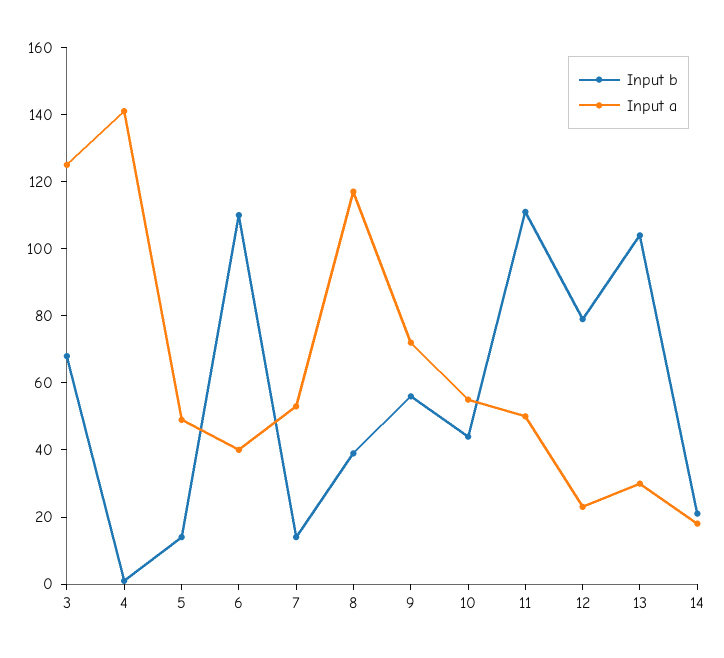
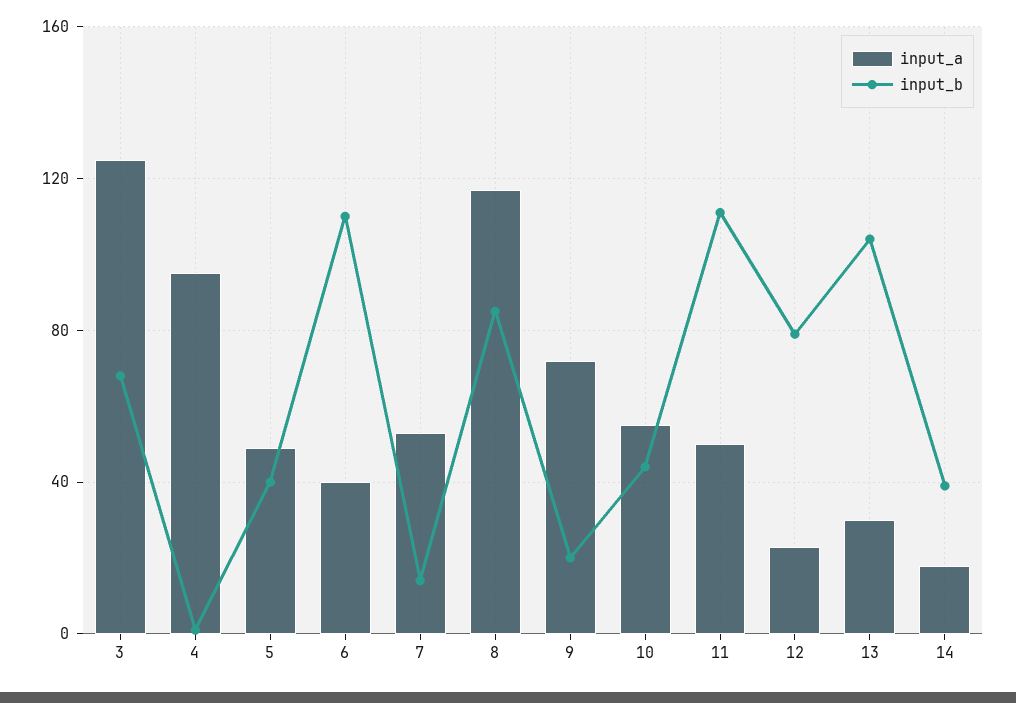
  {
    "Input b": {
      "3": 70,
      "4": 0,
-     "5": 15,
+     "5": 40,
      "6": 110,
      "7": 15,
-     "8": 40,
+     "8": 85,
-     "9": 55,
+     "9": 20,
      "10": 45,
      "11": 110,
      "12": 80,
      "13": 105,
-     "14": 20
+     "14": 40
    },
    "Input a": {
      "3": 125,
-     "4": 140,
+     "4": 95,
      "5": 50,
      "6": 40,
      "7": 55,
      "8": 115,
      "9": 70,
      "10": 55,
      "11": 50,
      "12": 25,
      "13": 30,
      "14": 20
    }
  }

